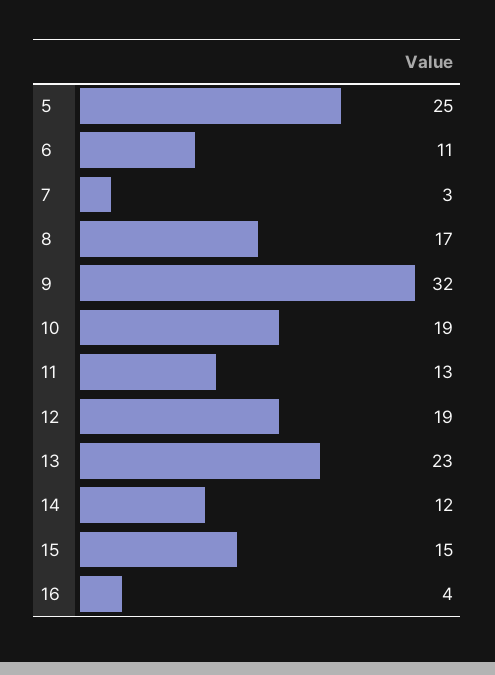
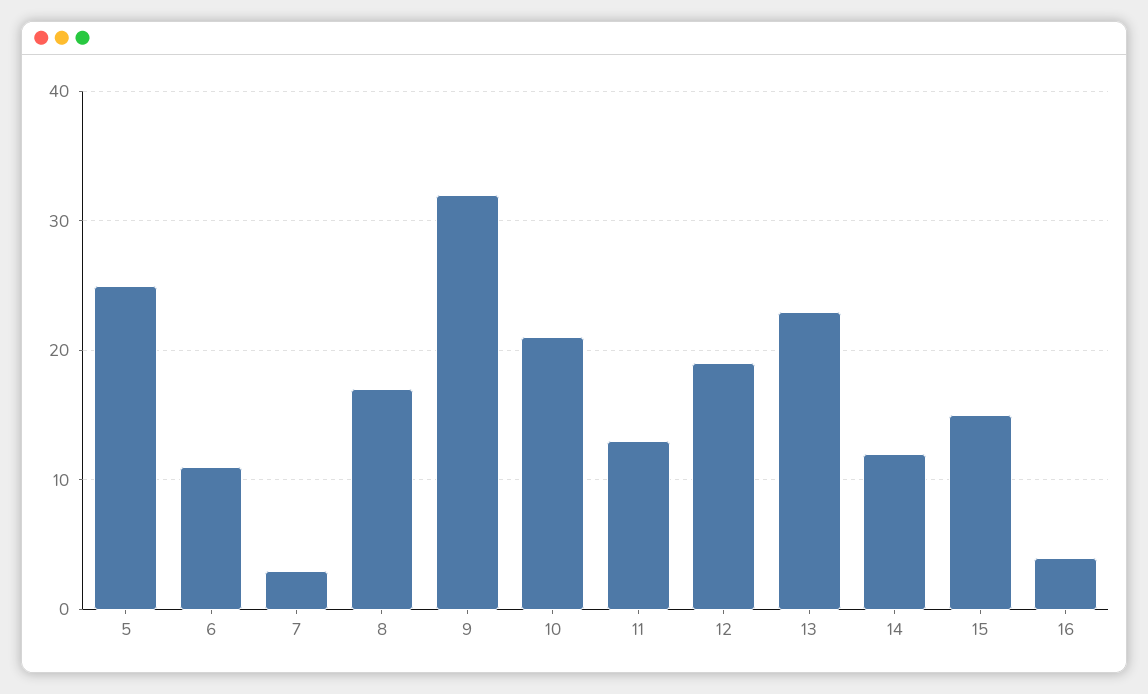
  {
    "5": 25,
    "6": 11,
    "7": 3,
    "8": 17,
    "9": 32,
-   "10": 19,
+   "10": 21,
    "11": 13,
    "12": 19,
    "13": 23,
    "14": 12,
    "15": 15,
    "16": 4
  }

